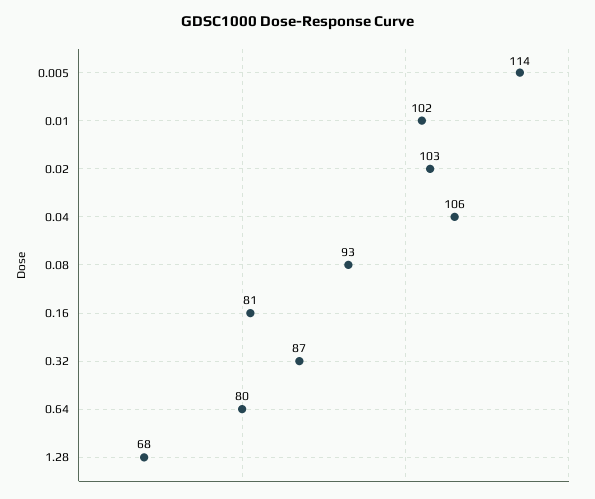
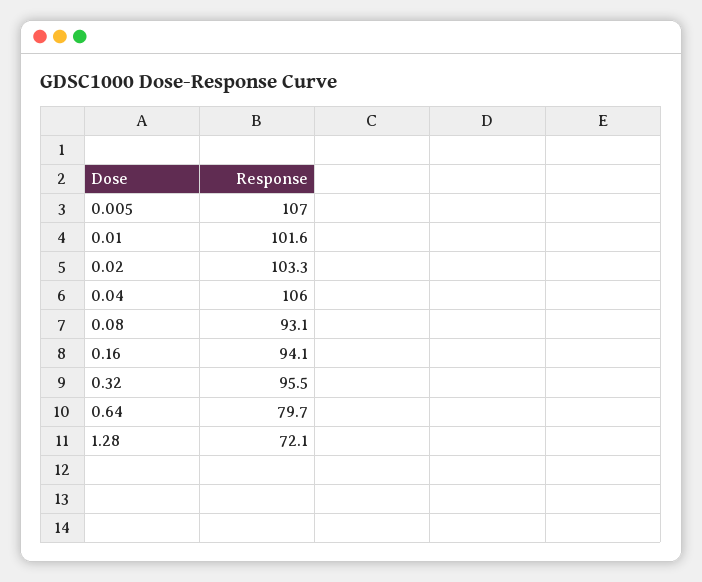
  {
-   "0.005": 114,
+   "0.005": 107,
    "0.01": 101.6,
    "0.02": 103.3,
    "0.04": 106,
    "0.08": 93.1,
-   "0.16": 81,
+   "0.16": 94.1,
-   "0.32": 87,
+   "0.32": 95.5,
    "0.64": 79.7,
-   "1.28": 68
+   "1.28": 72.1
  }

